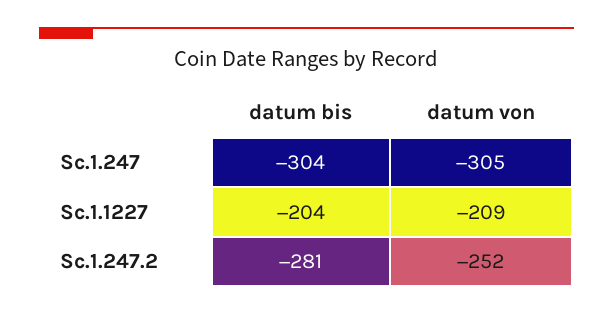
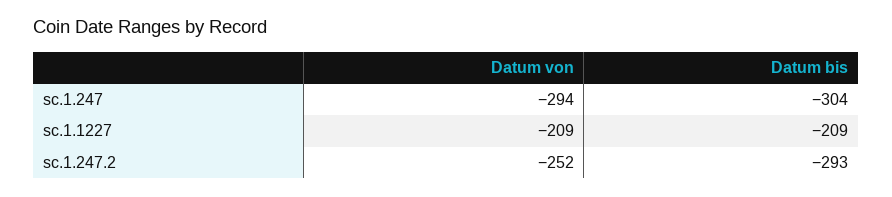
  {
    "datum bis": {
      "Sc.1.247": -304,
-     "Sc.1.1227": -204,
+     "Sc.1.1227": -209,
-     "Sc.1.247.2": -281
+     "Sc.1.247.2": -293
    },
    "datum von": {
-     "Sc.1.247": -305,
+     "Sc.1.247": -294,
      "Sc.1.1227": -209,
      "Sc.1.247.2": -252
    }
  }

